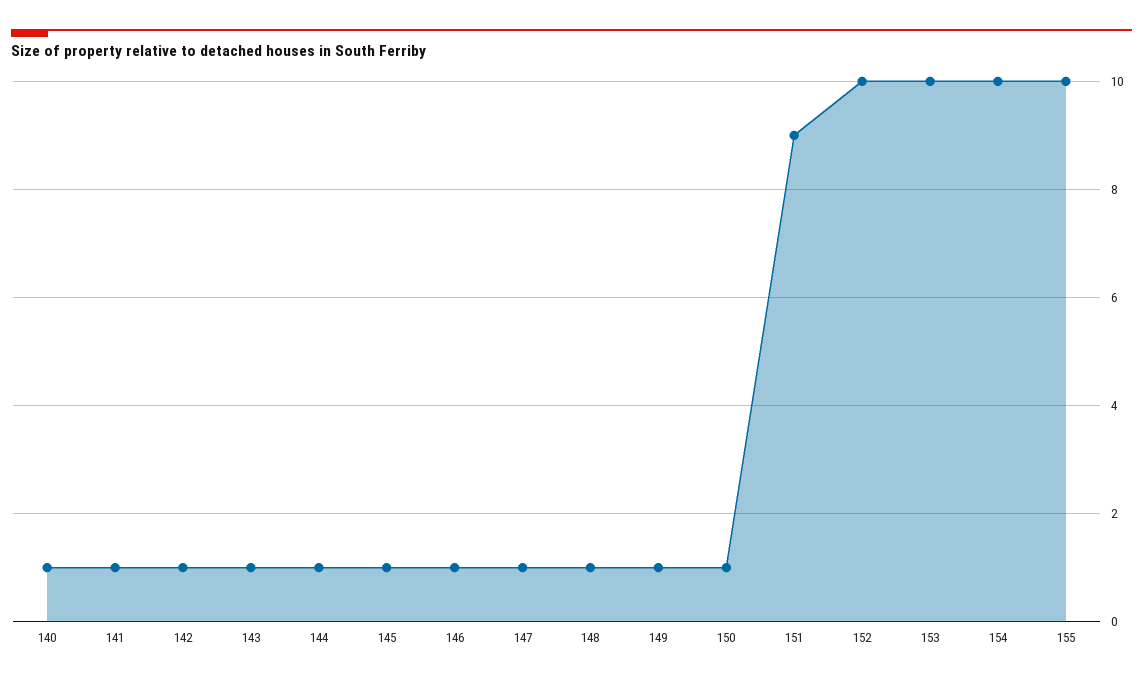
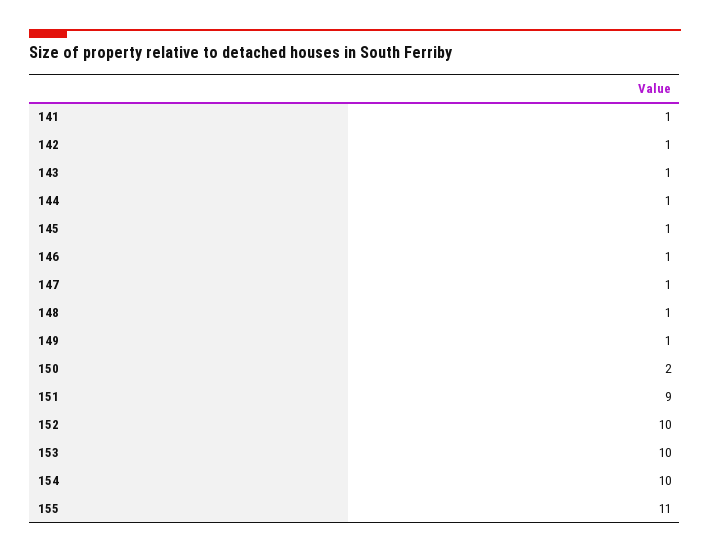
  {
-   "140": 1,
    "141": 1,
    "142": 1,
    "143": 1,
    "144": 1,
    "145": 1,
    "146": 1,
    "147": 1,
    "148": 1,
    "149": 1,
-   "150": 1,
+   "150": 2,
    "151": 9,
    "152": 10,
    "153": 10,
    "154": 10,
-   "155": 10
+   "155": 11
  }

